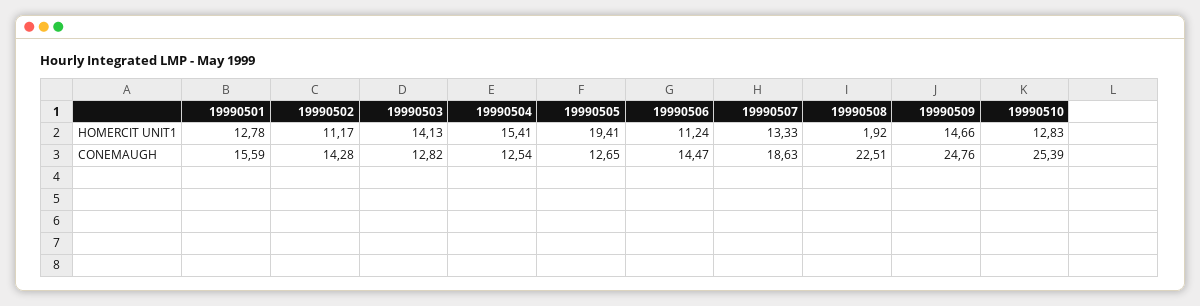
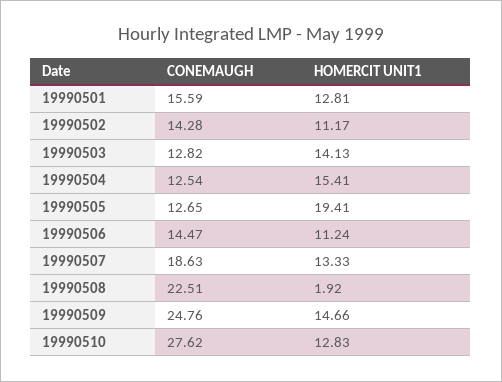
  {
    "19990501": {
-     "HOMERCIT UNIT1": 12.78,
+     "HOMERCIT UNIT1": 12.81,
      "CONEMAUGH": 15.59
    },
    "19990502": {
      "HOMERCIT UNIT1": 11.17,
      "CONEMAUGH": 14.28
    },
    "19990503": {
      "HOMERCIT UNIT1": 14.13,
      "CONEMAUGH": 12.82
    },
    "19990504": {
      "HOMERCIT UNIT1": 15.41,
      "CONEMAUGH": 12.54
    },
    "19990505": {
      "HOMERCIT UNIT1": 19.41,
      "CONEMAUGH": 12.65
    },
    "19990506": {
      "HOMERCIT UNIT1": 11.24,
      "CONEMAUGH": 14.47
    },
    "19990507": {
      "HOMERCIT UNIT1": 13.33,
      "CONEMAUGH": 18.63
    },
    "19990508": {
      "HOMERCIT UNIT1": 1.92,
      "CONEMAUGH": 22.51
    },
    "19990509": {
      "HOMERCIT UNIT1": 14.66,
      "CONEMAUGH": 24.76
    },
    "19990510": {
      "HOMERCIT UNIT1": 12.83,
-     "CONEMAUGH": 25.39
+     "CONEMAUGH": 27.62
    }
  }

